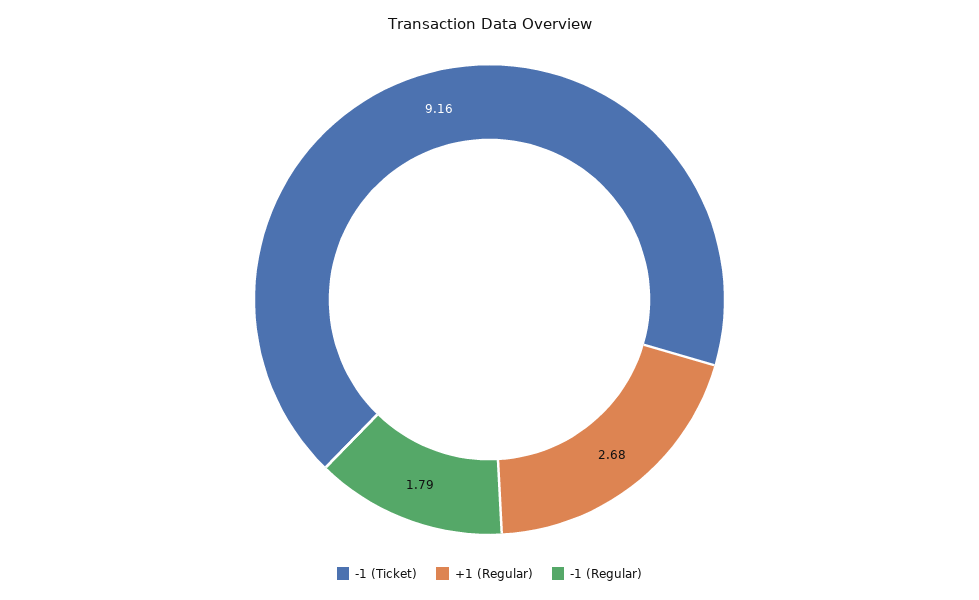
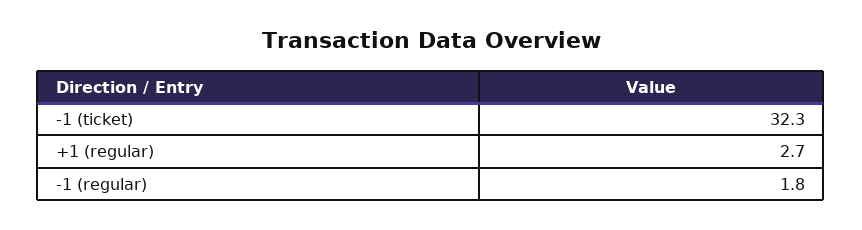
  {
-   "-1 (Ticket)": 9.16,
+   "-1 (Ticket)": 32.3,
    "+1 (Regular)": 2.68,
    "-1 (Regular)": 1.79
  }

